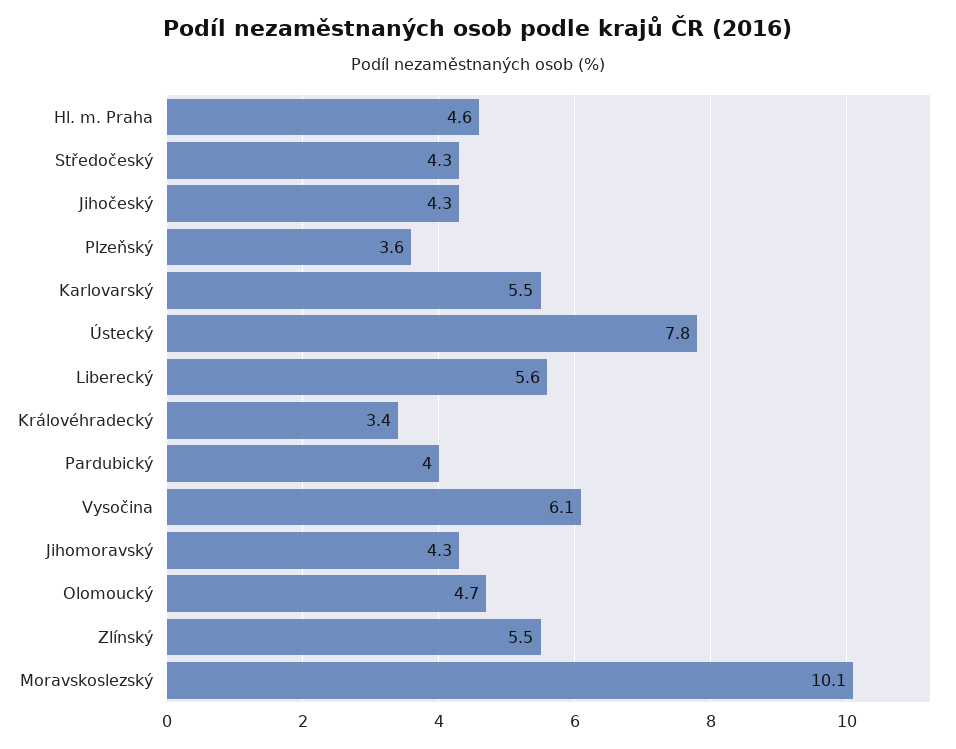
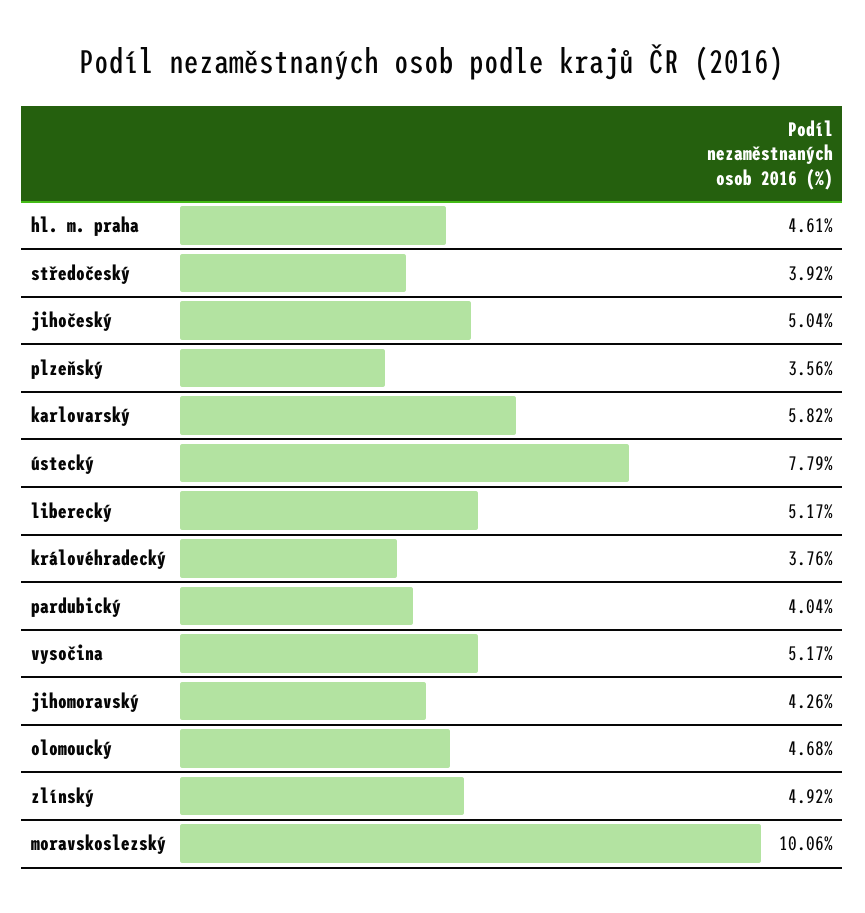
  {
    "Hl. m. Praha": 4.61,
-   "Středočeský": 4.3,
+   "Středočeský": 3.92,
-   "Jihočeský": 4.3,
+   "Jihočeský": 5.04,
    "Plzeňský": 3.56,
-   "Karlovarský": 5.5,
+   "Karlovarský": 5.82,
    "Ústecký": 7.79,
-   "Liberecký": 5.6,
+   "Liberecký": 5.17,
-   "Královéhradecký": 3.4,
+   "Královéhradecký": 3.76,
    "Pardubický": 4.04,
-   "Vysočina": 6.1,
+   "Vysočina": 5.17,
    "Jihomoravský": 4.26,
    "Olomoucký": 4.68,
-   "Zlínský": 5.5,
+   "Zlínský": 4.92,
    "Moravskoslezský": 10.06
  }

